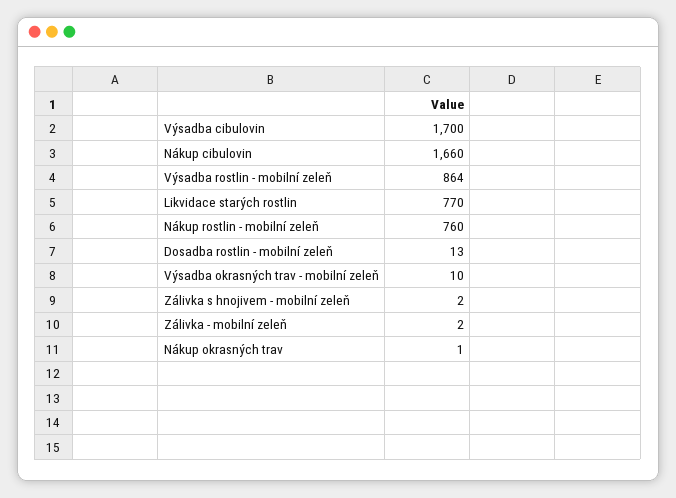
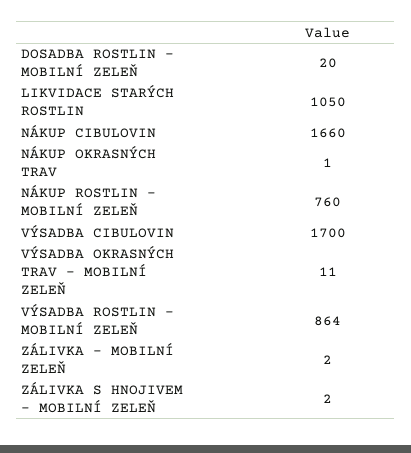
  {
    "Výsadba cibulovin": 1700,
    "Nákup cibulovin": 1660,
    "Výsadba rostlin - mobilní zeleň": 864,
-   "Likvidace starých rostlin": 770,
+   "Likvidace starých rostlin": 1050,
    "Nákup rostlin - mobilní zeleň": 760,
-   "Dosadba rostlin - mobilní zeleň": 13,
+   "Dosadba rostlin - mobilní zeleň": 20,
-   "Výsadba okrasných trav - mobilní zeleň": 10,
+   "Výsadba okrasných trav - mobilní zeleň": 11,
    "Zálivka s hnojivem - mobilní zeleň": 2,
    "Zálivka - mobilní zeleň": 2,
    "Nákup okrasných trav": 1
  }

